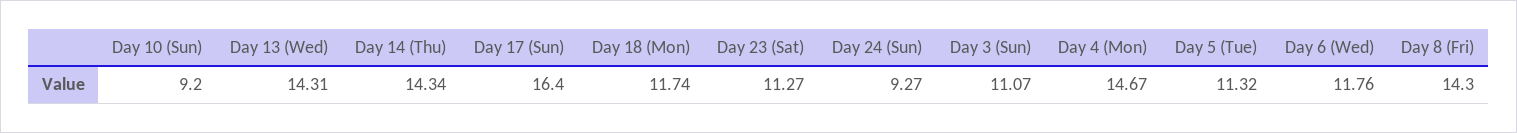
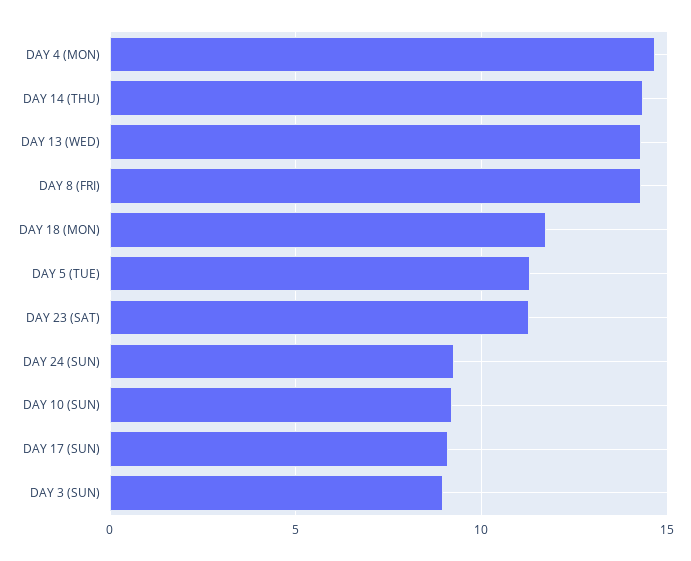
  {
    "Day 10 (Sun)": 9.2,
    "Day 13 (Wed)": 14.31,
    "Day 14 (Thu)": 14.34,
-   "Day 17 (Sun)": 16.4,
+   "Day 17 (Sun)": 9,
    "Day 18 (Mon)": 11.74,
    "Day 23 (Sat)": 11.27,
    "Day 24 (Sun)": 9.27,
-   "Day 3 (Sun)": 11.07,
+   "Day 3 (Sun)": 9,
    "Day 4 (Mon)": 14.67,
    "Day 5 (Tue)": 11.32,
-   "Day 6 (Wed)": 11.76,
    "Day 8 (Fri)": 14.3
  }

